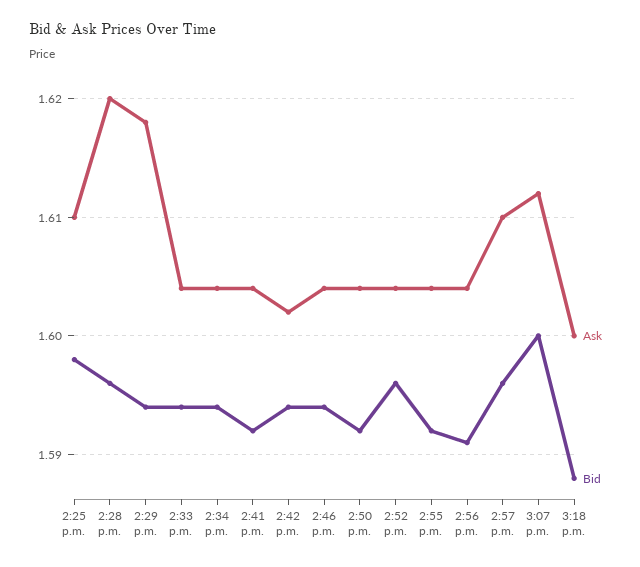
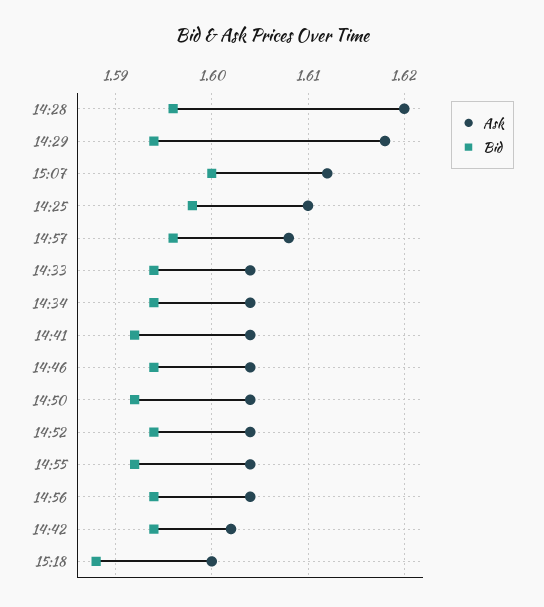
  {
    "Ask": {
      "2:25 p.m.": 1.61,
      "2:28 p.m.": 1.62,
      "2:29 p.m.": 1.618,
      "2:33 p.m.": 1.604,
      "2:34 p.m.": 1.604,
      "2:41 p.m.": 1.604,
      "2:42 p.m.": 1.602,
      "2:46 p.m.": 1.604,
      "2:50 p.m.": 1.604,
      "2:52 p.m.": 1.604,
      "2:55 p.m.": 1.604,
      "2:56 p.m.": 1.604,
-     "2:57 p.m.": 1.61,
+     "2:57 p.m.": 1.608,
      "3:07 p.m.": 1.612,
      "3:18 p.m.": 1.6
    },
    "Bid": {
      "2:25 p.m.": 1.598,
      "2:28 p.m.": 1.596,
      "2:29 p.m.": 1.594,
      "2:33 p.m.": 1.594,
      "2:34 p.m.": 1.594,
      "2:41 p.m.": 1.592,
      "2:42 p.m.": 1.594,
      "2:46 p.m.": 1.594,
      "2:50 p.m.": 1.592,
-     "2:52 p.m.": 1.596,
+     "2:52 p.m.": 1.594,
      "2:55 p.m.": 1.592,
-     "2:56 p.m.": 1.591,
+     "2:56 p.m.": 1.594,
      "2:57 p.m.": 1.596,
      "3:07 p.m.": 1.6,
      "3:18 p.m.": 1.588
    }
  }

